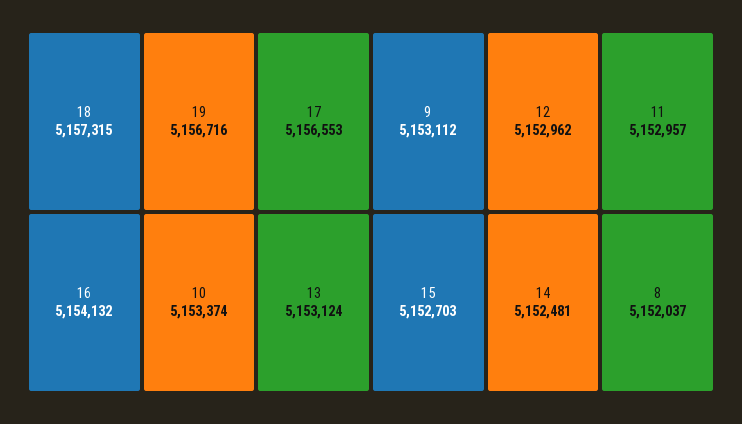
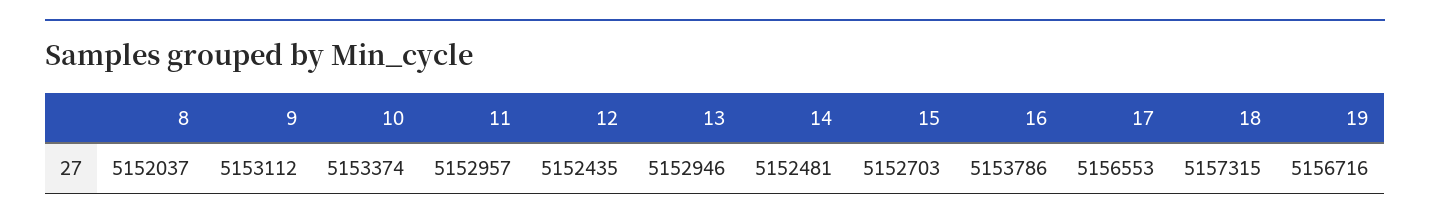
  {
    "18": 5157315,
    "19": 5156716,
    "17": 5156553,
-   "16": 5154132,
+   "16": 5153786,
    "10": 5153374,
-   "13": 5153124,
+   "13": 5152946,
    "9": 5153112,
-   "12": 5152962,
+   "12": 5152435,
    "11": 5152957,
    "15": 5152703,
    "14": 5152481,
    "8": 5152037
  }

